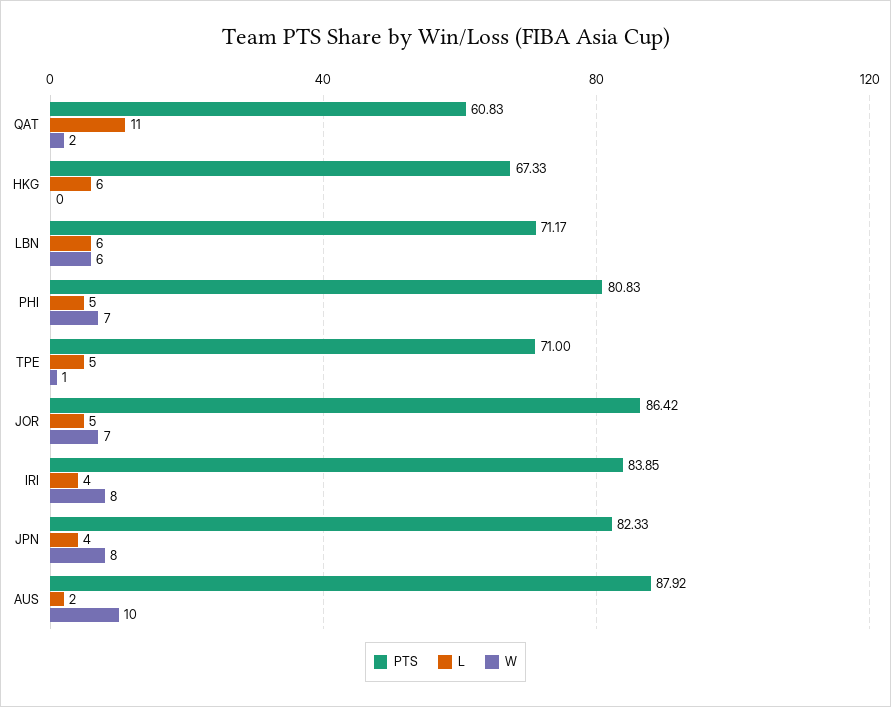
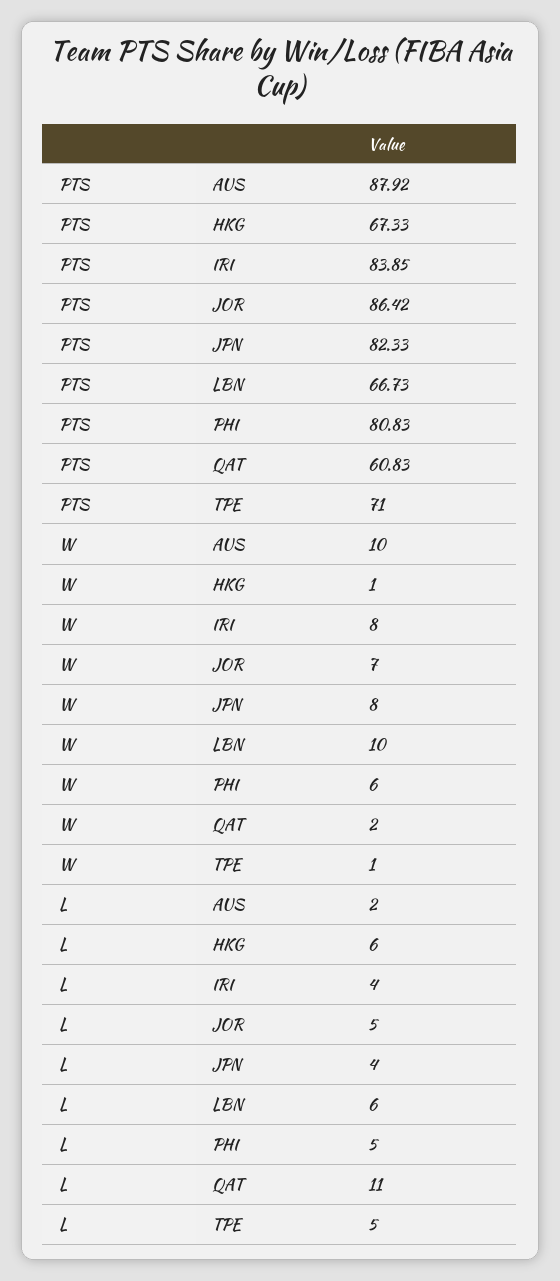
  {
    "PTS": {
      "QAT": 60.83,
      "HKG": 67.33,
-     "LBN": 71.17,
+     "LBN": 66.73,
      "PHI": 80.83,
      "TPE": 71,
      "JOR": 86.42,
      "IRI": 83.85,
      "JPN": 82.33,
      "AUS": 87.92
    },
    "L": {
      "QAT": 11,
      "HKG": 6,
      "LBN": 6,
      "PHI": 5,
      "TPE": 5,
      "JOR": 5,
      "IRI": 4,
      "JPN": 4,
      "AUS": 2
    },
    "W": {
      "QAT": 2,
-     "HKG": 0,
+     "HKG": 1,
-     "LBN": 6,
+     "LBN": 10,
-     "PHI": 7,
+     "PHI": 6,
      "TPE": 1,
      "JOR": 7,
      "IRI": 8,
      "JPN": 8,
      "AUS": 10
    }
  }

